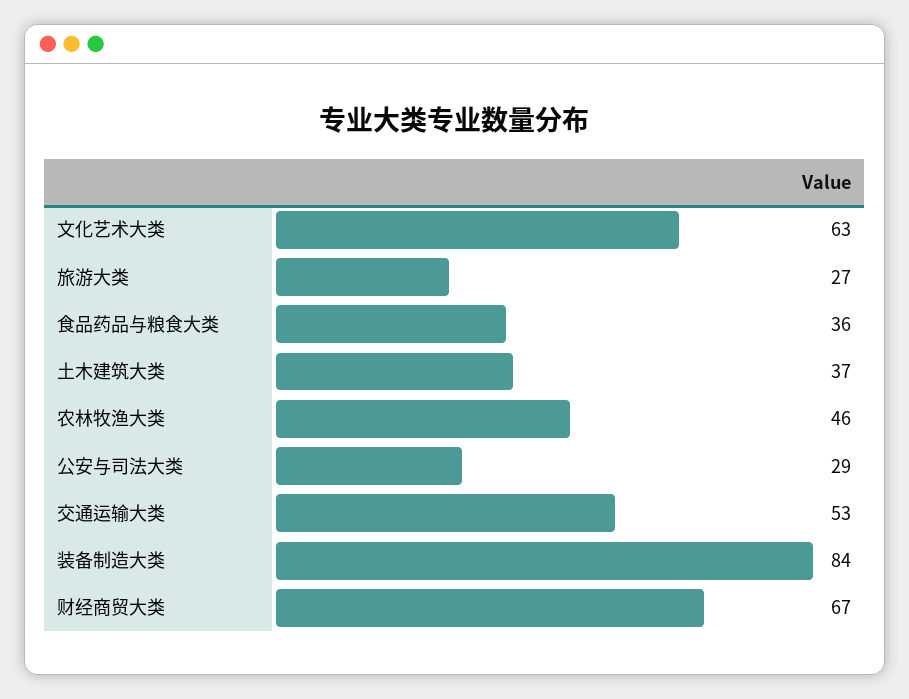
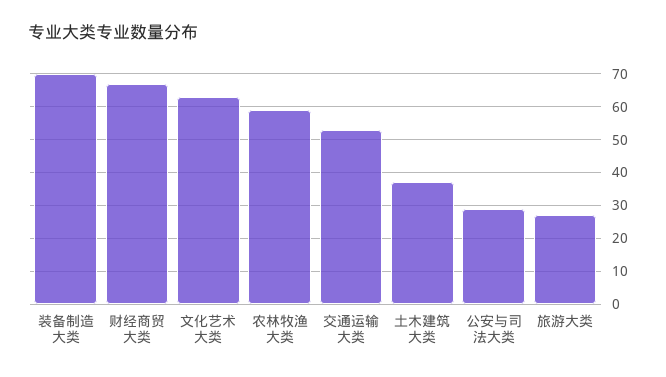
  {
    "文化艺术大类": 63,
    "旅游大类": 27,
-   "食品药品与粮食大类": 36,
    "土木建筑大类": 37,
-   "农林牧渔大类": 46,
+   "农林牧渔大类": 60,
    "公安与司法大类": 29,
    "交通运输大类": 53,
-   "装备制造大类": 84,
+   "装备制造大类": 70,
    "财经商贸大类": 67
  }

